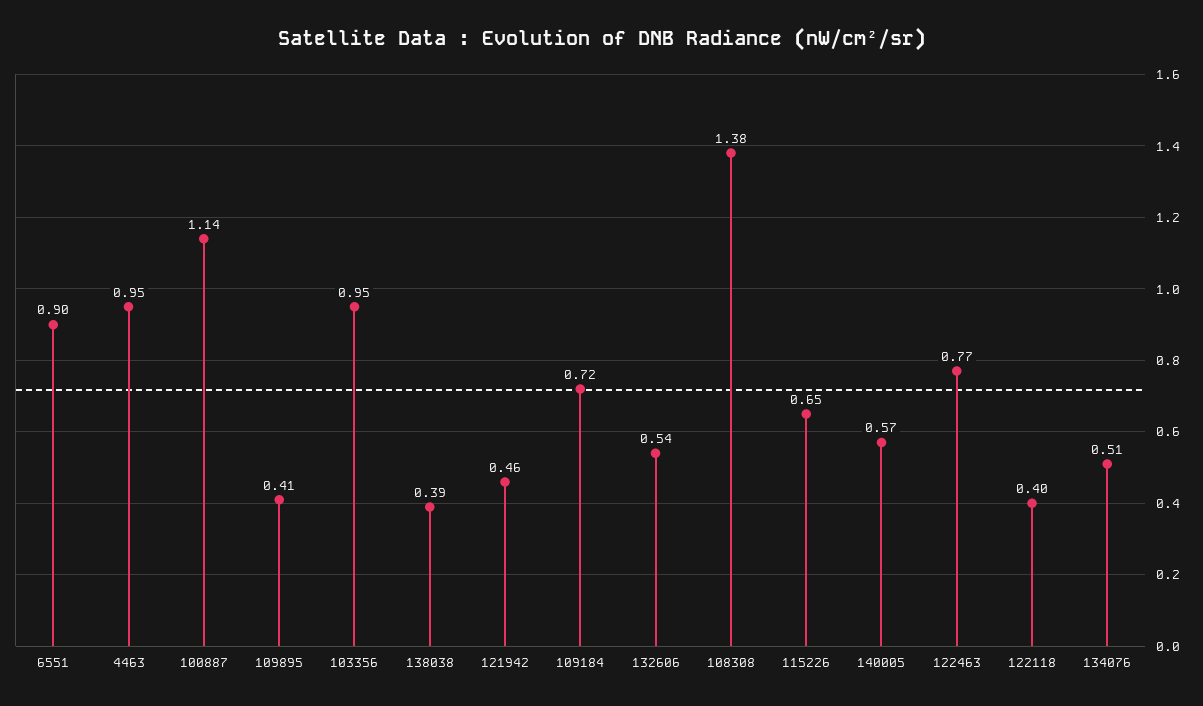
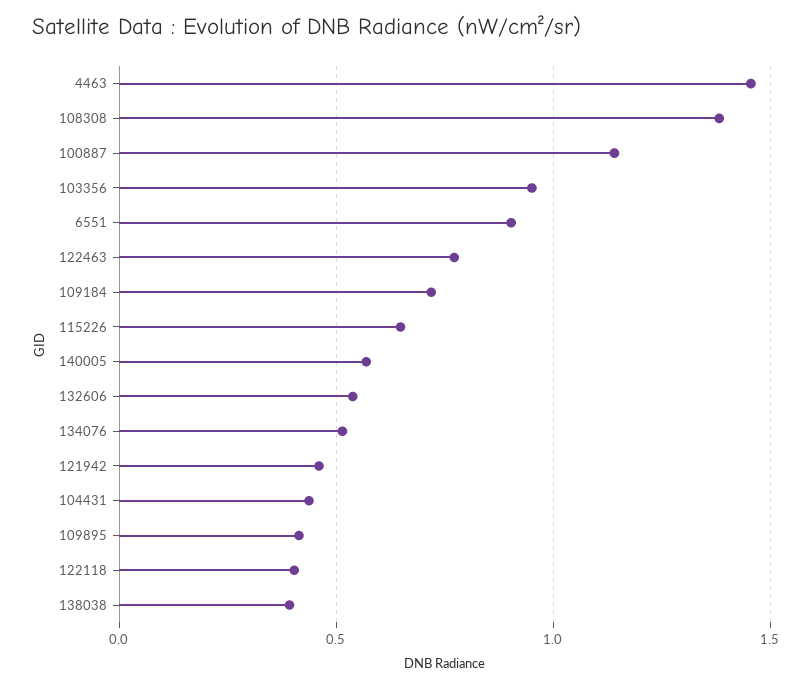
  {
    "6551": 0.9,
-   "4463": 0.95,
+   "4463": 1.45,
    "100887": 1.14,
    "109895": 0.41,
    "103356": 0.95,
    "138038": 0.39,
    "121942": 0.46,
    "109184": 0.72,
    "132606": 0.54,
    "108308": 1.38,
    "115226": 0.65,
    "140005": 0.57,
    "122463": 0.77,
    "122118": 0.4,
-   "134076": 0.51
+   "134076": 0.51,
+   "104431": 0.45
  }

